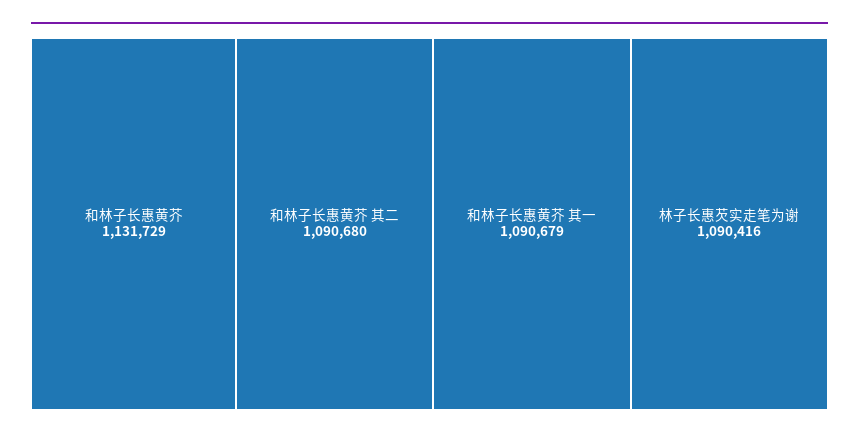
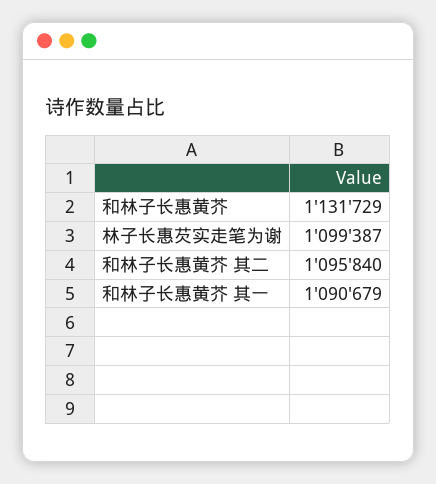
  {
    "和林子长惠黄芥": 1131729,
-   "和林子长惠黄芥 其二": 1090680,
+   "和林子长惠黄芥 其二": 1095840,
    "和林子长惠黄芥 其一": 1090679,
-   "林子长惠芡实走笔为谢": 1090416
+   "林子长惠芡实走笔为谢": 1099387
  }

